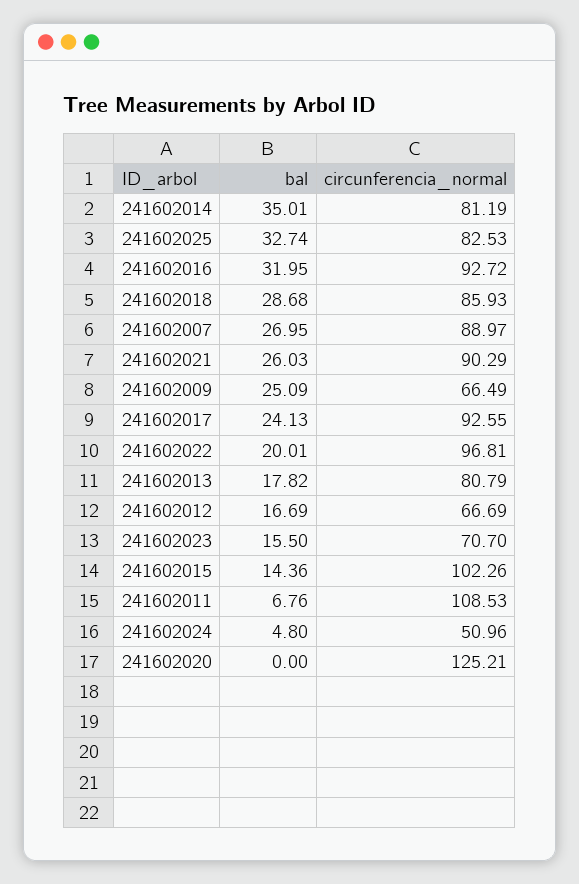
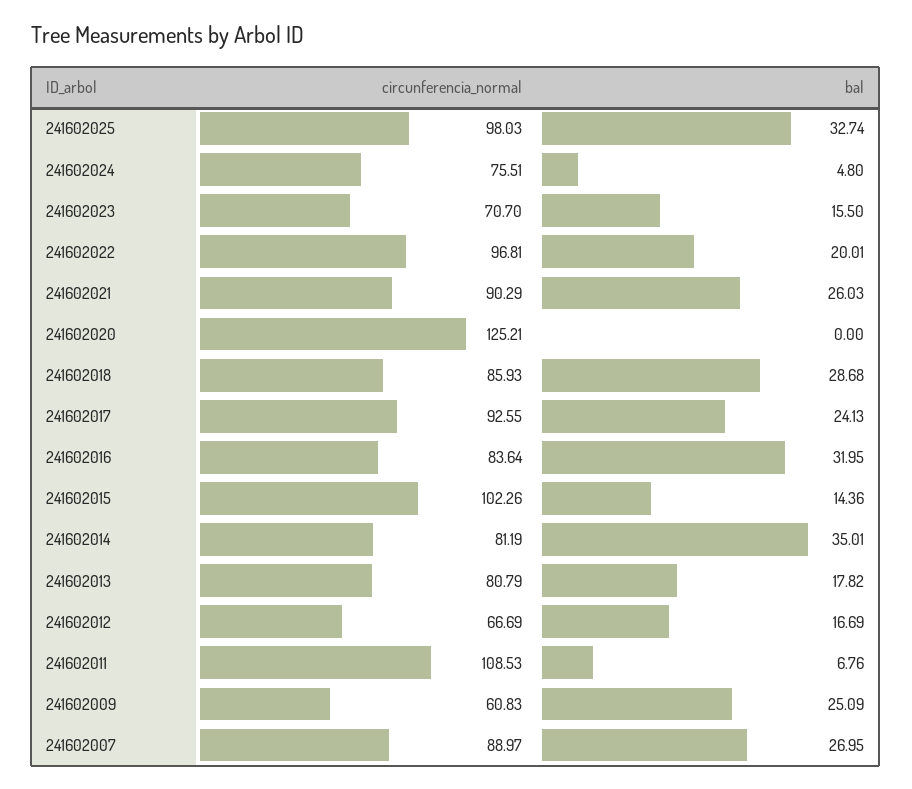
  {
    "bal": {
      "241602014": 35.01,
      "241602025": 32.74,
      "241602016": 31.95,
      "241602018": 28.68,
      "241602007": 26.95,
      "241602021": 26.03,
      "241602009": 25.09,
      "241602017": 24.13,
      "241602022": 20.01,
      "241602013": 17.82,
      "241602012": 16.69,
      "241602023": 15.5,
      "241602015": 14.36,
      "241602011": 6.76,
      "241602024": 4.8,
      "241602020": 0
    },
    "circunferencia_normal": {
      "241602014": 81.19,
-     "241602025": 82.53,
+     "241602025": 98.03,
-     "241602016": 92.72,
+     "241602016": 83.64,
      "241602018": 85.93,
      "241602007": 88.97,
      "241602021": 90.29,
-     "241602009": 66.49,
+     "241602009": 60.83,
      "241602017": 92.55,
      "241602022": 96.81,
      "241602013": 80.79,
      "241602012": 66.69,
      "241602023": 70.7,
      "241602015": 102.26,
      "241602011": 108.53,
-     "241602024": 50.96,
+     "241602024": 75.51,
      "241602020": 125.21
    }
  }

